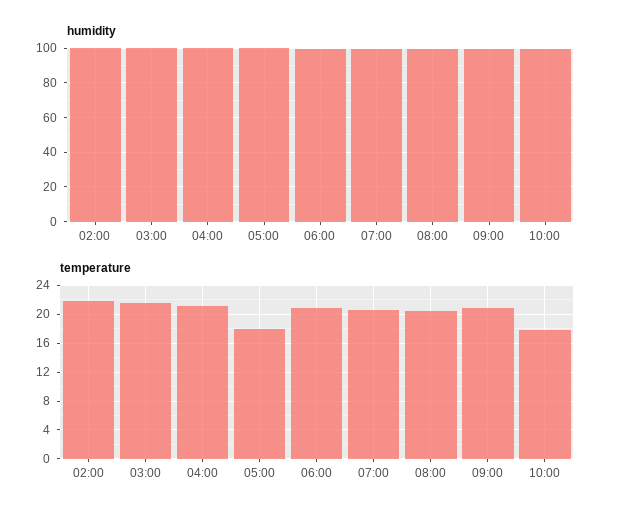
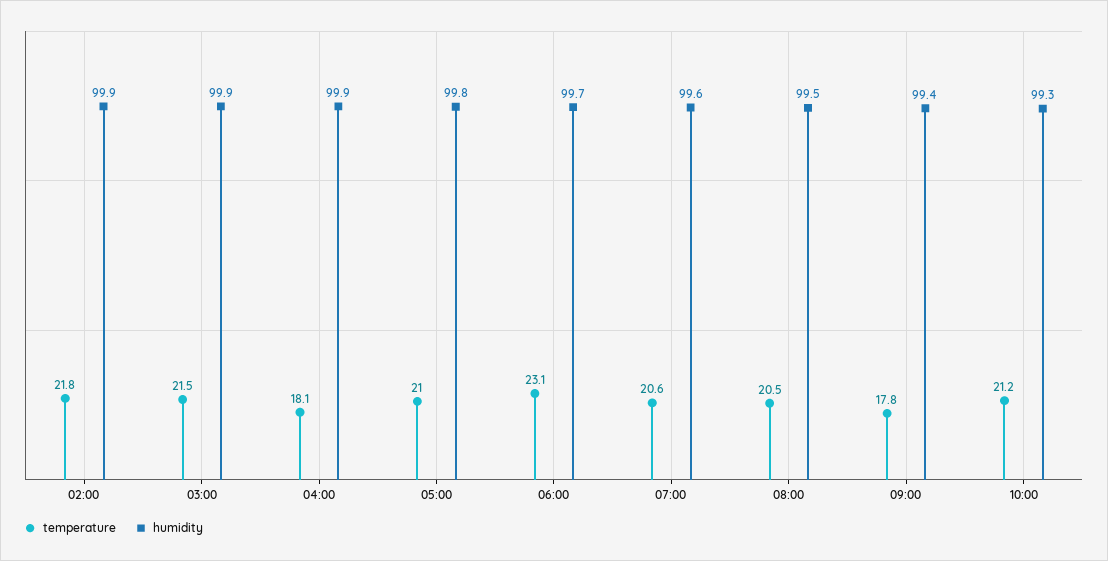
  {
    "humidity": {
      "02:00": 99.9,
      "03:00": 99.9,
      "04:00": 99.9,
      "05:00": 99.8,
      "06:00": 99.7,
      "07:00": 99.6,
      "08:00": 99.5,
      "09:00": 99.4,
      "10:00": 99.3
    },
    "temperature": {
      "02:00": 21.8,
      "03:00": 21.5,
-     "04:00": 21,
+     "04:00": 18.1,
-     "05:00": 18,
+     "05:00": 21,
-     "06:00": 21,
+     "06:00": 23.1,
      "07:00": 20.6,
      "08:00": 20.5,
-     "09:00": 21,
+     "09:00": 17.8,
-     "10:00": 18
+     "10:00": 21.2
    }
  }

